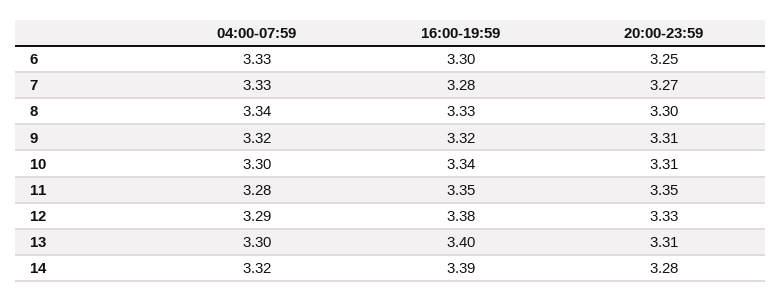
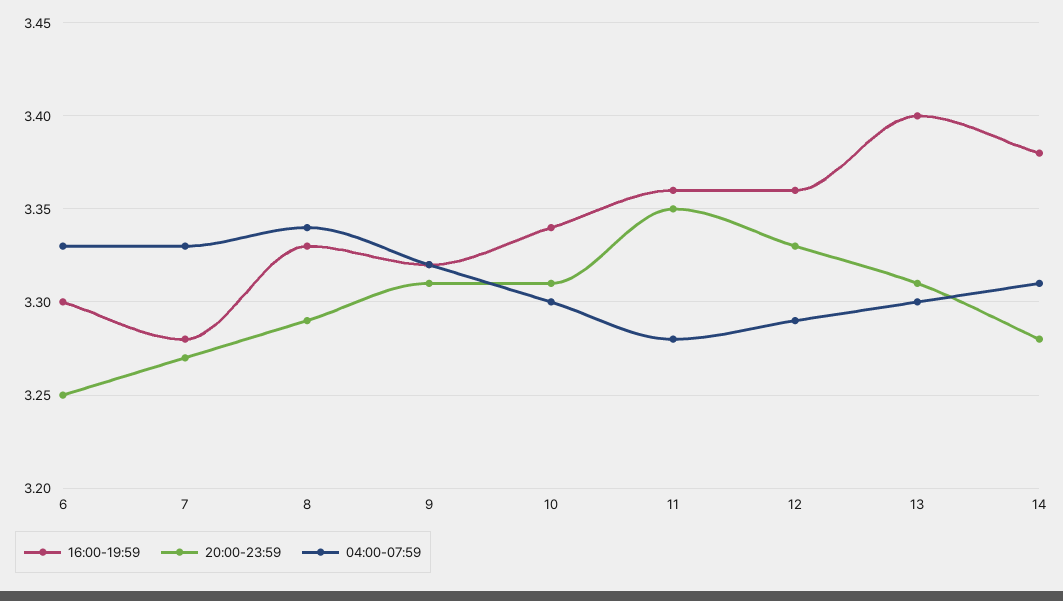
  {
    "04:00-07:59": {
      "6": 3.33,
      "7": 3.33,
      "8": 3.34,
      "9": 3.32,
      "10": 3.3,
      "11": 3.28,
      "12": 3.29,
      "13": 3.3,
-     "14": 3.32
+     "14": 3.31
    },
    "16:00-19:59": {
      "6": 3.3,
      "7": 3.28,
      "8": 3.33,
      "9": 3.32,
      "10": 3.34,
-     "11": 3.35,
+     "11": 3.36,
-     "12": 3.38,
+     "12": 3.36,
      "13": 3.4,
-     "14": 3.39
+     "14": 3.38
    },
    "20:00-23:59": {
      "6": 3.25,
      "7": 3.27,
-     "8": 3.3,
+     "8": 3.29,
      "9": 3.31,
      "10": 3.31,
      "11": 3.35,
      "12": 3.33,
      "13": 3.31,
      "14": 3.28
    }
  }

